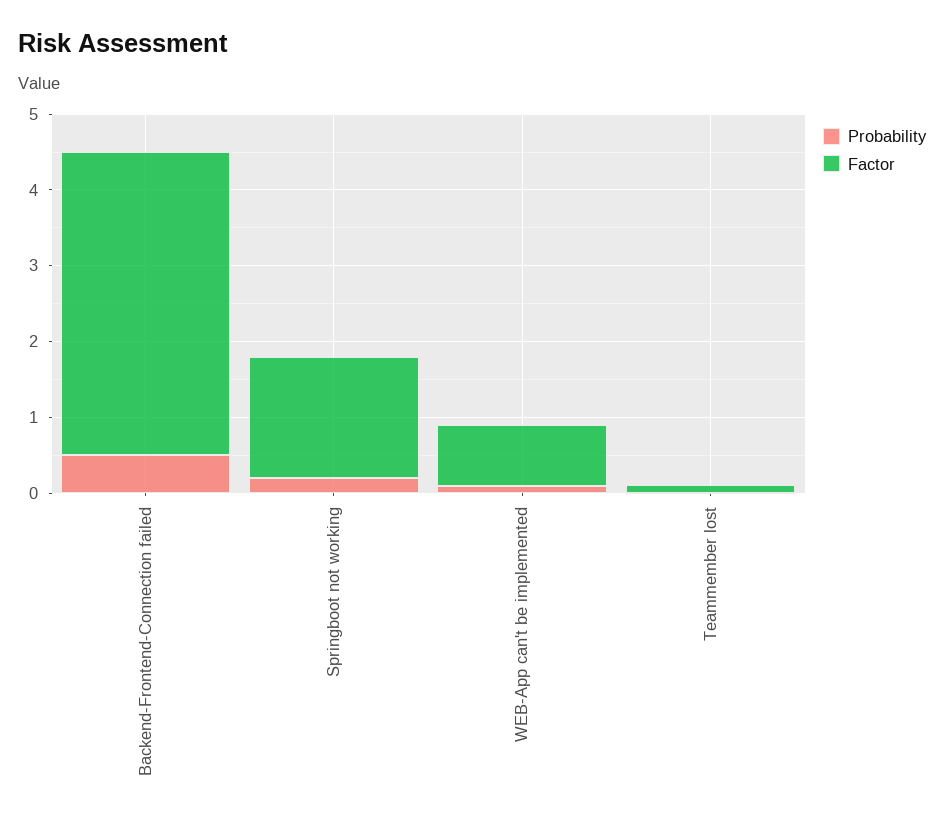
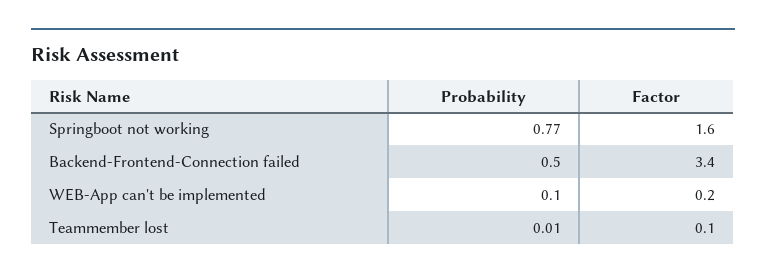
  {
    "Probability": {
      "Backend-Frontend-Connection failed": 0.5,
-     "Springboot not working": 0.2,
+     "Springboot not working": 0.77,
      "WEB-App can't be implemented": 0.1,
      "Teammember lost": 0.01
    },
    "Factor": {
-     "Backend-Frontend-Connection failed": 4,
+     "Backend-Frontend-Connection failed": 3.4,
      "Springboot not working": 1.6,
-     "WEB-App can't be implemented": 0.8,
+     "WEB-App can't be implemented": 0.2,
      "Teammember lost": 0.1
    }
  }

